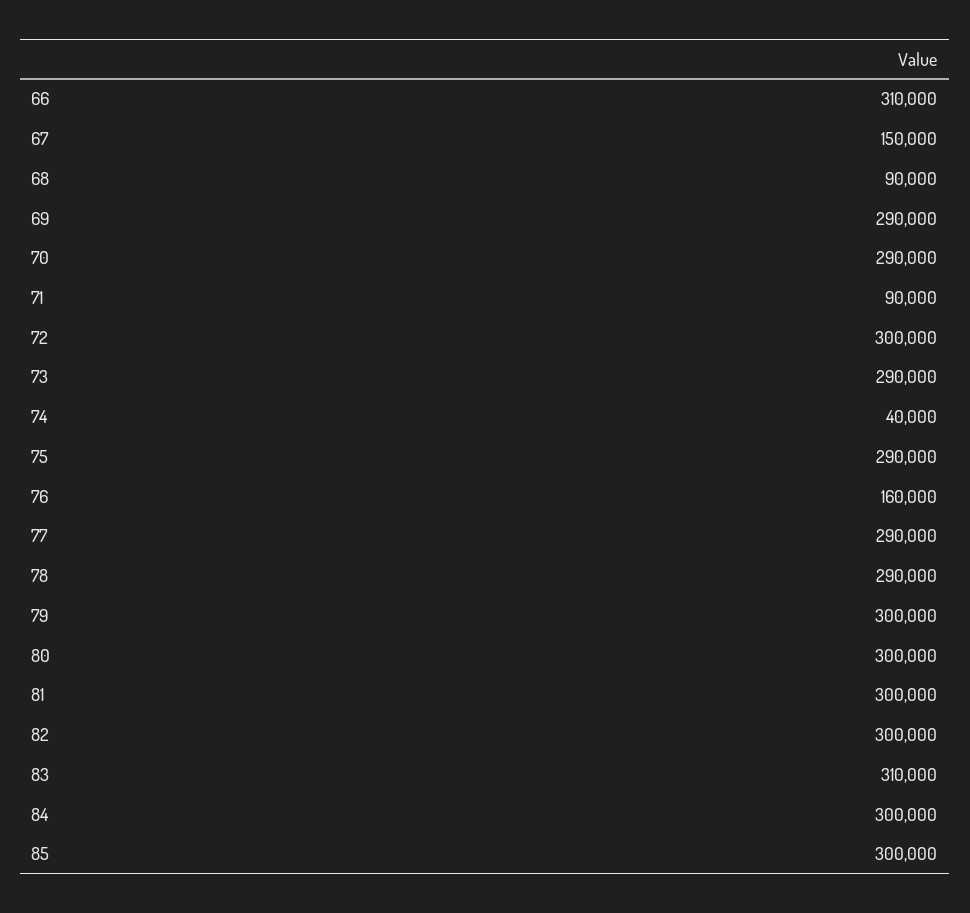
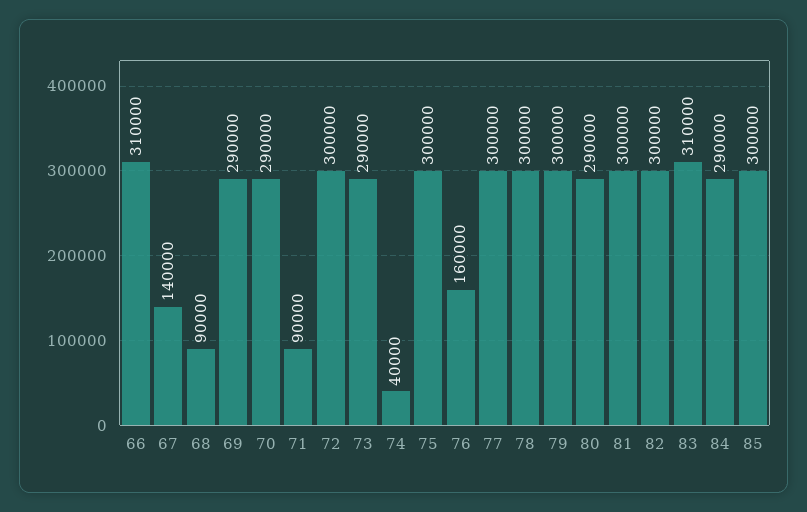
  {
    "66": 310000,
-   "67": 150000,
+   "67": 140000,
    "68": 90000,
    "69": 290000,
    "70": 290000,
    "71": 90000,
    "72": 300000,
    "73": 290000,
    "74": 40000,
-   "75": 290000,
+   "75": 300000,
    "76": 160000,
-   "77": 290000,
+   "77": 300000,
-   "78": 290000,
+   "78": 300000,
    "79": 300000,
-   "80": 300000,
+   "80": 290000,
    "81": 300000,
    "82": 300000,
    "83": 310000,
-   "84": 300000,
+   "84": 290000,
    "85": 300000
  }

